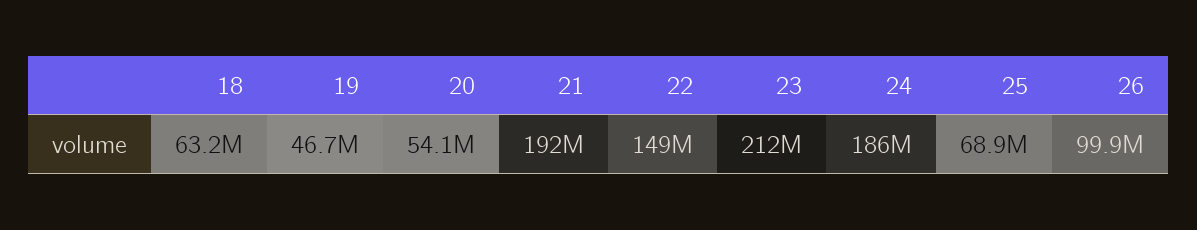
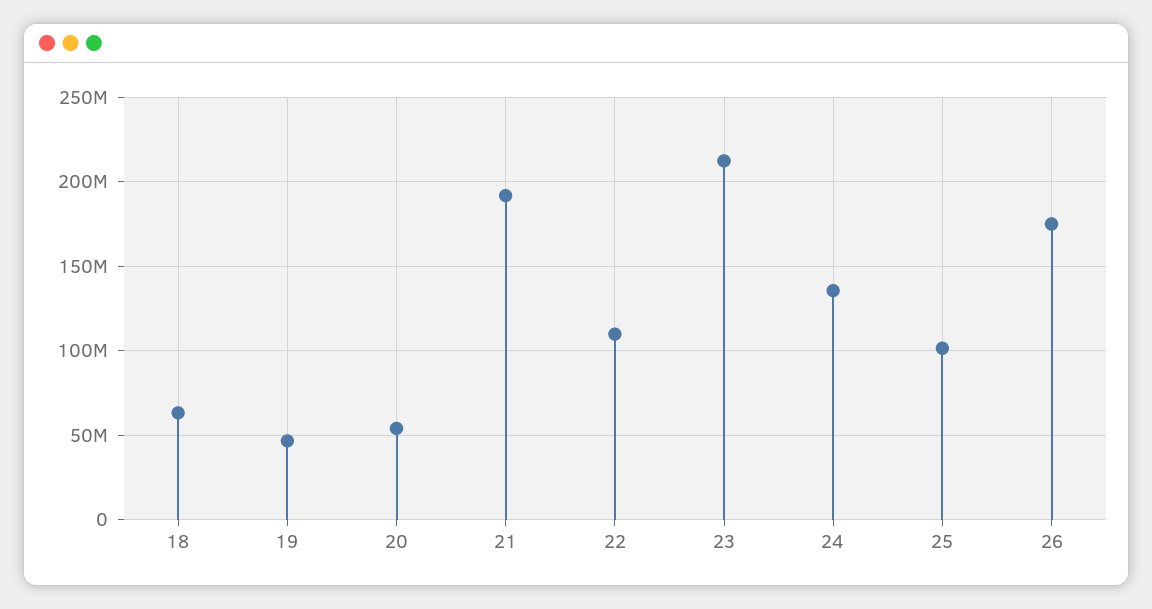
  {
    "18": 63200000,
    "19": 46700000,
    "20": 54100000,
    "21": 192000000,
-   "22": 149000000,
+   "22": 110000000,
    "23": 212000000,
-   "24": 186000000,
+   "24": 135000000,
-   "25": 68900000,
+   "25": 100000000,
-   "26": 99900000
+   "26": 175000000
  }

